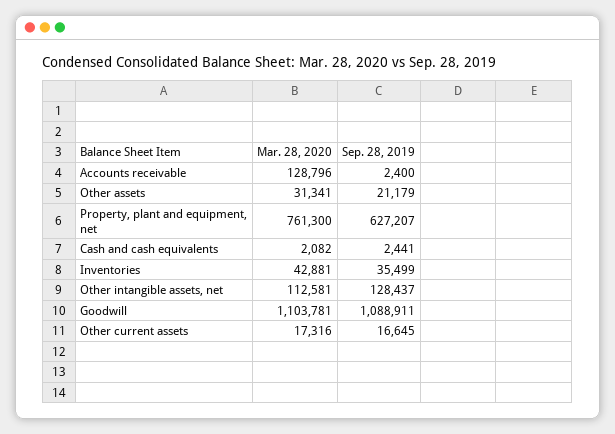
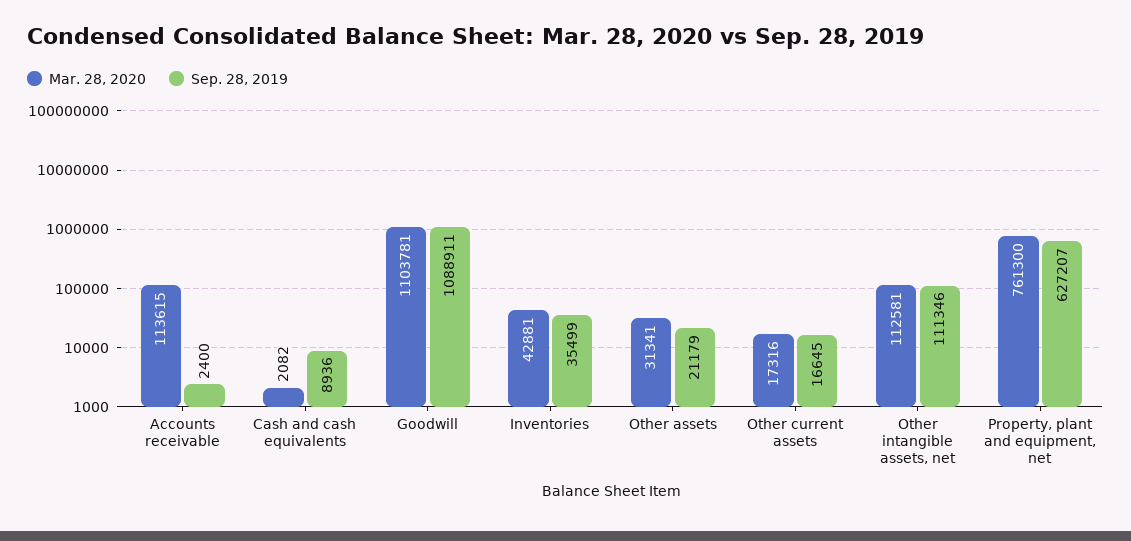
  {
    "Mar. 28, 2020": {
-     "Accounts receivable": 128796,
+     "Accounts receivable": 113615,
      "Other assets": 31341,
      "Property, plant and equipment, net": 761300,
      "Cash and cash equivalents": 2082,
      "Inventories": 42881,
      "Other intangible assets, net": 112581,
      "Goodwill": 1103781,
      "Other current assets": 17316
    },
    "Sep. 28, 2019": {
      "Accounts receivable": 2400,
      "Other assets": 21179,
      "Property, plant and equipment, net": 627207,
-     "Cash and cash equivalents": 2441,
+     "Cash and cash equivalents": 8936,
      "Inventories": 35499,
-     "Other intangible assets, net": 128437,
+     "Other intangible assets, net": 111346,
      "Goodwill": 1088911,
      "Other current assets": 16645
    }
  }

